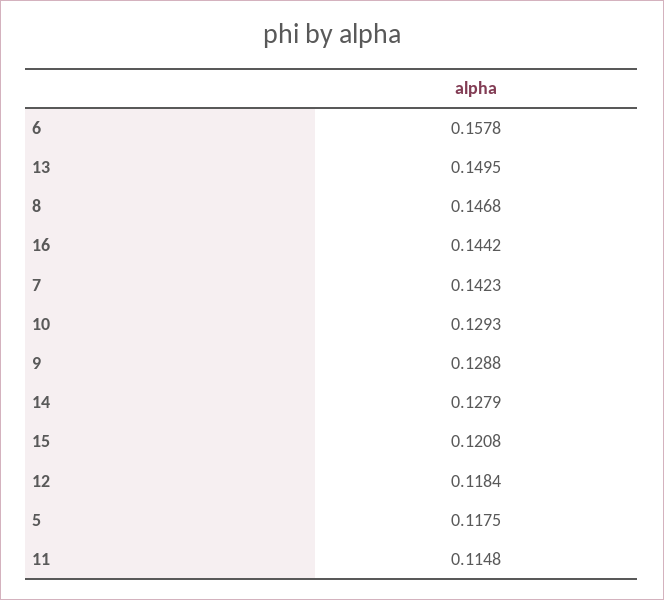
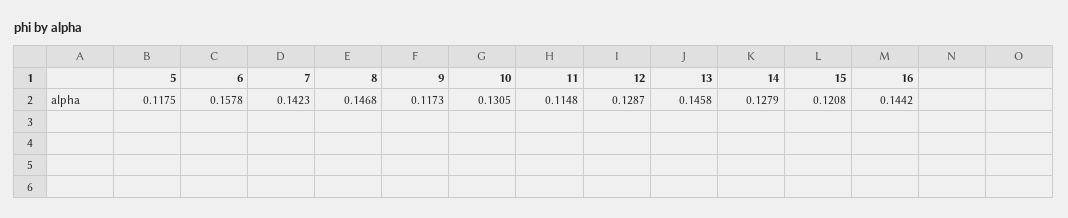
  {
    "6": 0.1578,
-   "13": 0.1495,
+   "13": 0.1458,
    "8": 0.1468,
    "16": 0.1442,
    "7": 0.1423,
-   "10": 0.1293,
+   "10": 0.1305,
-   "9": 0.1288,
+   "9": 0.1173,
    "14": 0.1279,
    "15": 0.1208,
-   "12": 0.1184,
+   "12": 0.1287,
    "5": 0.1175,
    "11": 0.1148
  }

